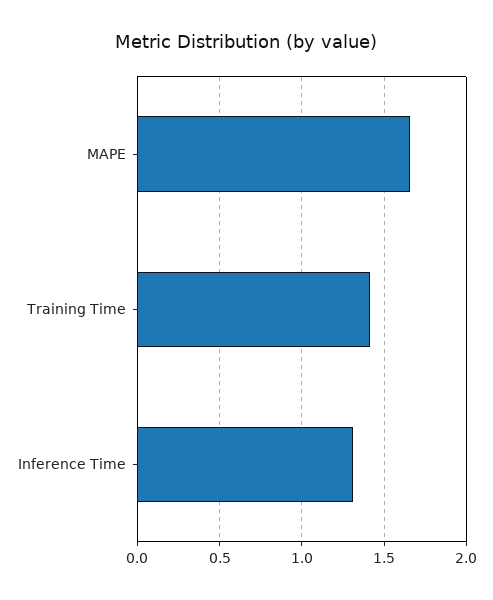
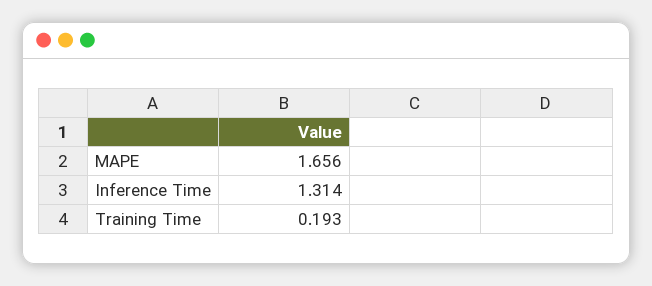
  {
    "MAPE": 1.656,
-   "Training Time": 1.4,
+   "Training Time": 0.193,
    "Inference Time": 1.314
  }

